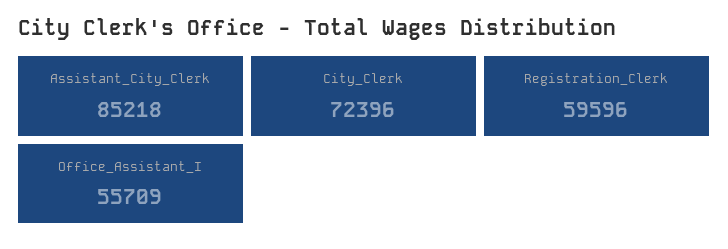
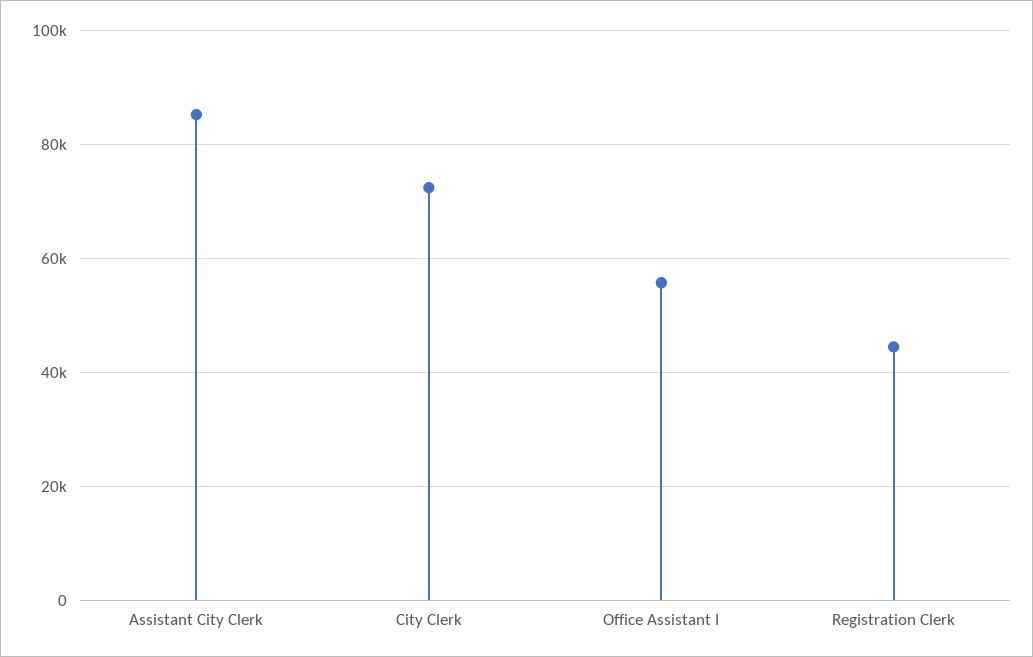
  {
    "Assistant_City_Clerk": 85218,
    "City_Clerk": 72396,
-   "Registration_Clerk": 59596,
+   "Registration_Clerk": 44000,
    "Office_Assistant_I": 55709
  }

